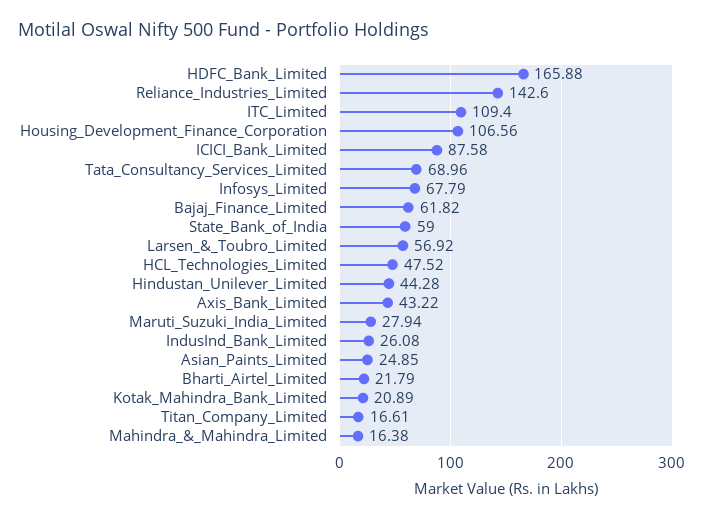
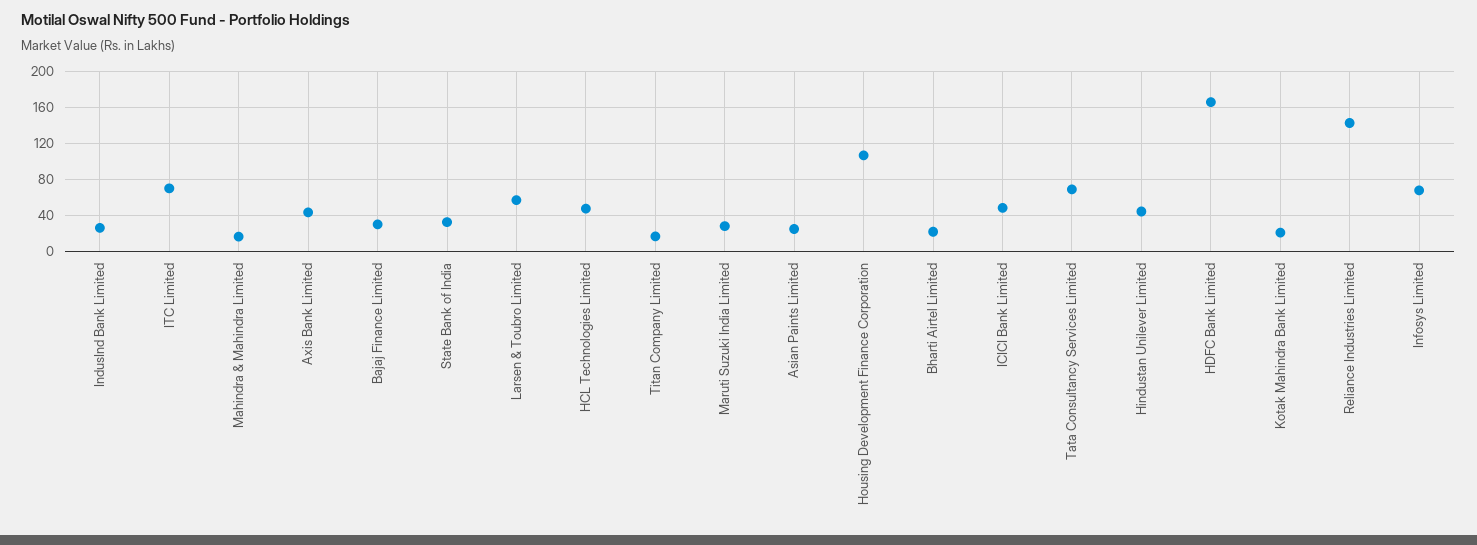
  {
    "HDFC_Bank_Limited": 165.88,
    "Reliance_Industries_Limited": 142.6,
-   "ITC_Limited": 109.4,
+   "ITC_Limited": 70,
    "Housing_Development_Finance_Corporation": 106.56,
-   "ICICI_Bank_Limited": 87.58,
+   "ICICI_Bank_Limited": 50,
    "Tata_Consultancy_Services_Limited": 68.96,
    "Infosys_Limited": 67.79,
-   "Bajaj_Finance_Limited": 61.82,
+   "Bajaj_Finance_Limited": 30,
-   "State_Bank_of_India": 59,
+   "State_Bank_of_India": 30,
    "Larsen_&_Toubro_Limited": 56.92,
    "HCL_Technologies_Limited": 47.52,
    "Hindustan_Unilever_Limited": 44.28,
    "Axis_Bank_Limited": 43.22,
    "Maruti_Suzuki_India_Limited": 27.94,
    "IndusInd_Bank_Limited": 26.08,
    "Asian_Paints_Limited": 24.85,
    "Bharti_Airtel_Limited": 21.79,
    "Kotak_Mahindra_Bank_Limited": 20.89,
    "Titan_Company_Limited": 16.61,
    "Mahindra_&_Mahindra_Limited": 16.38
  }

